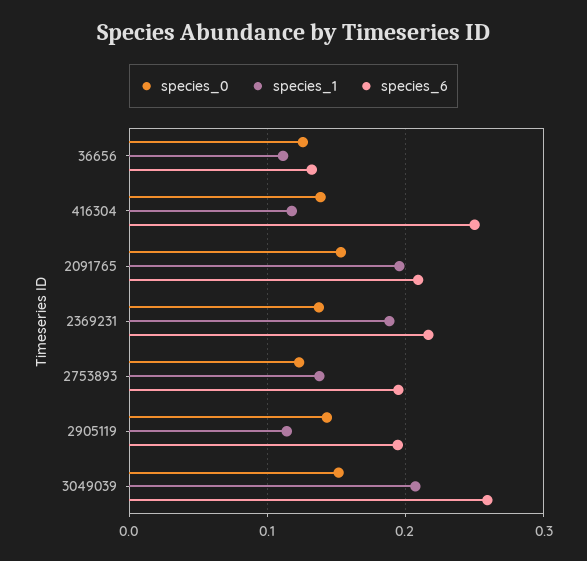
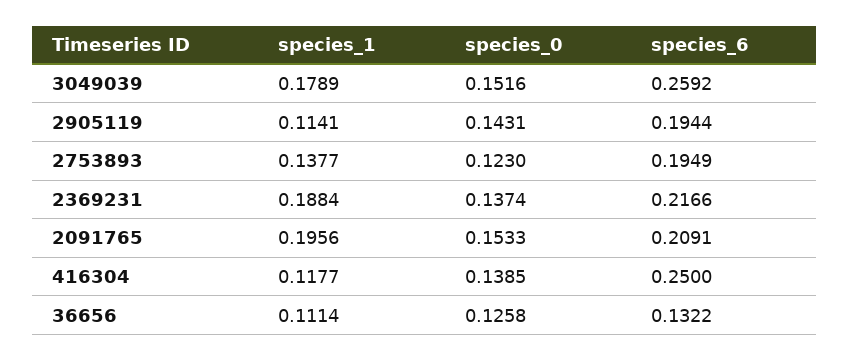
  {
    "species_0": {
      "36656": 0.1258,
      "416304": 0.1385,
      "2091765": 0.1533,
      "2369231": 0.1374,
      "2753893": 0.123,
      "2905119": 0.1431,
      "3049039": 0.1516
    },
    "species_1": {
      "36656": 0.1114,
      "416304": 0.1177,
      "2091765": 0.1956,
      "2369231": 0.1884,
      "2753893": 0.1377,
      "2905119": 0.1141,
-     "3049039": 0.21
+     "3049039": 0.1789
    },
    "species_6": {
      "36656": 0.1322,
      "416304": 0.25,
      "2091765": 0.2091,
      "2369231": 0.2166,
      "2753893": 0.1949,
      "2905119": 0.1944,
      "3049039": 0.2592
    }
  }

